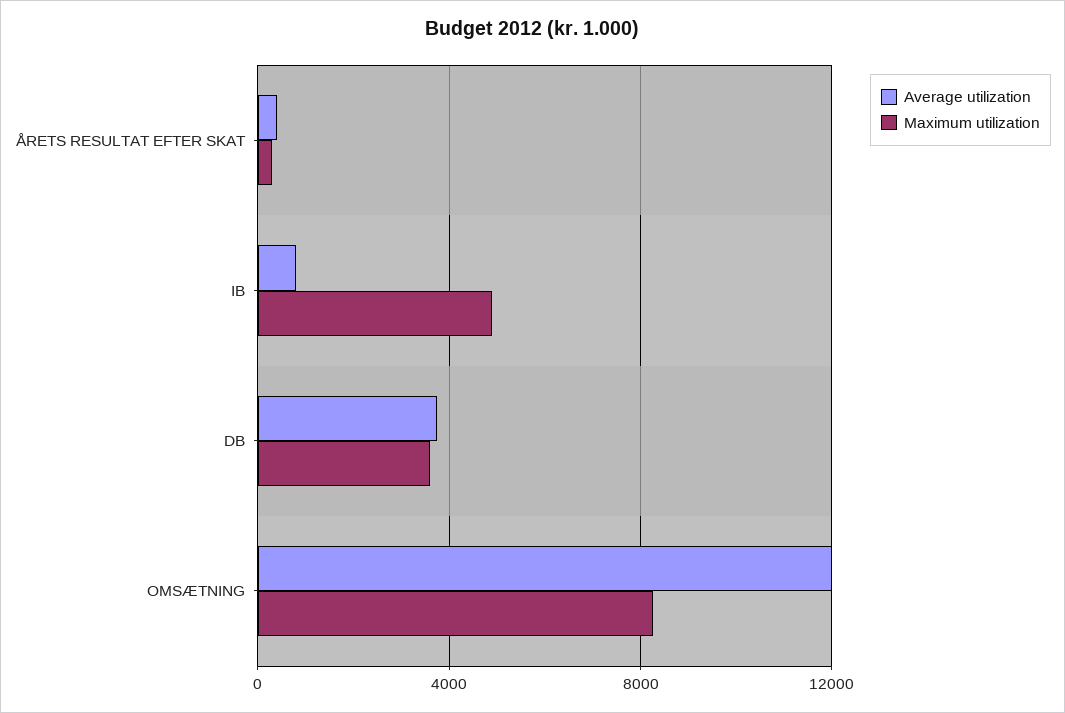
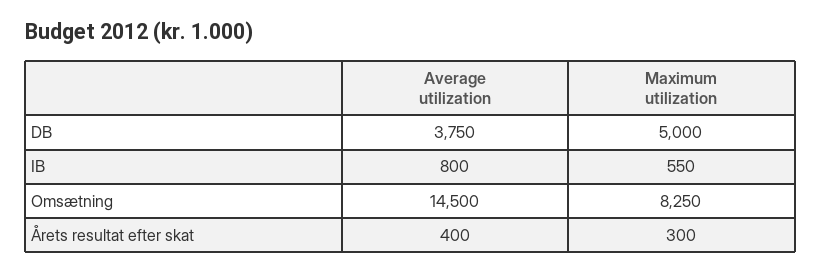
  {
    "Average utilization": {
      "ÅRETS RESULTAT EFTER SKAT": 400,
      "IB": 800,
      "DB": 3750,
-     "OMSÆTNING": 12000
+     "OMSÆTNING": 14500
    },
    "Maximum utilization": {
      "ÅRETS RESULTAT EFTER SKAT": 300,
-     "IB": 5000,
+     "IB": 550,
-     "DB": 3500,
+     "DB": 5000,
      "OMSÆTNING": 8250
    }
  }

